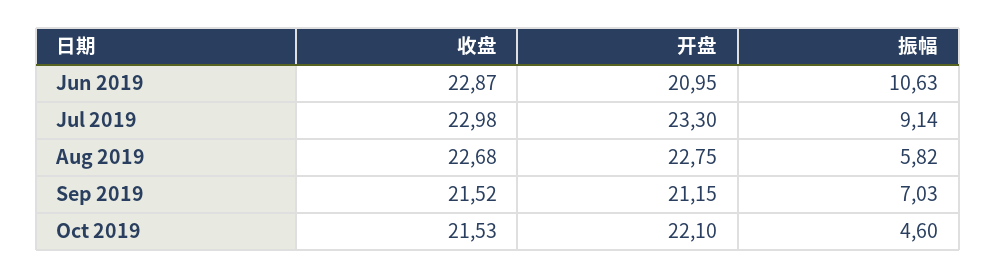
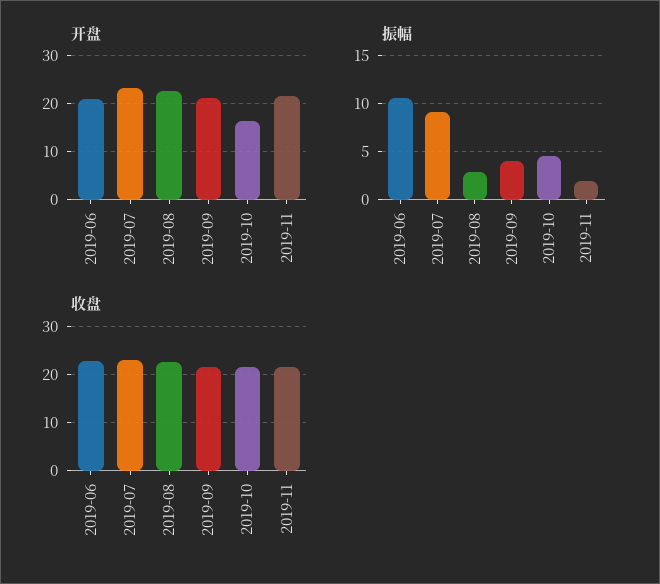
  {
    "收盘": {
      "Jun 2019": 22.87,
      "Jul 2019": 22.98,
      "Aug 2019": 22.68,
      "Sep 2019": 21.52,
-     "Oct 2019": 21.53
+     "Oct 2019": 21.53,
+     "2019-11": 22
    },
    "开盘": {
      "Jun 2019": 20.95,
      "Jul 2019": 23.3,
      "Aug 2019": 22.75,
      "Sep 2019": 21.15,
-     "Oct 2019": 22.1
+     "Oct 2019": 16,
+     "2019-11": 22
    },
    "振幅": {
      "Jun 2019": 10.63,
      "Jul 2019": 9.14,
-     "Aug 2019": 5.82,
+     "Aug 2019": 3,
-     "Sep 2019": 7.03,
+     "Sep 2019": 4,
-     "Oct 2019": 4.6
+     "Oct 2019": 4.6,
+     "2019-11": 2
    }
  }

